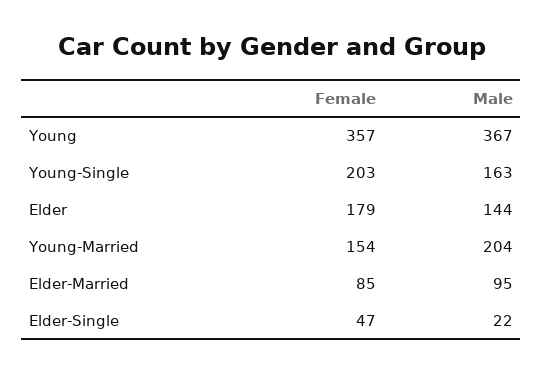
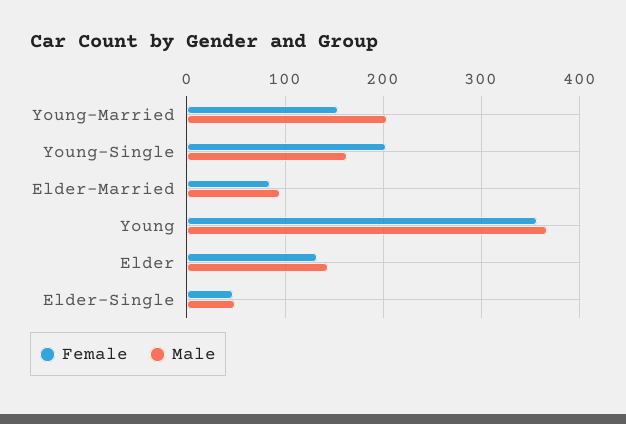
  {
    "Female": {
      "Young": 357,
      "Young-Single": 203,
-     "Elder": 179,
+     "Elder": 130,
      "Young-Married": 154,
      "Elder-Married": 85,
      "Elder-Single": 47
    },
    "Male": {
      "Young": 367,
      "Young-Single": 163,
      "Elder": 144,
      "Young-Married": 204,
      "Elder-Married": 95,
-     "Elder-Single": 22
+     "Elder-Single": 50
    }
  }

